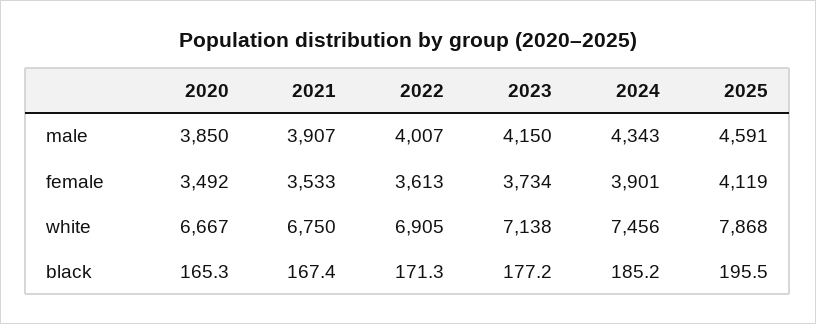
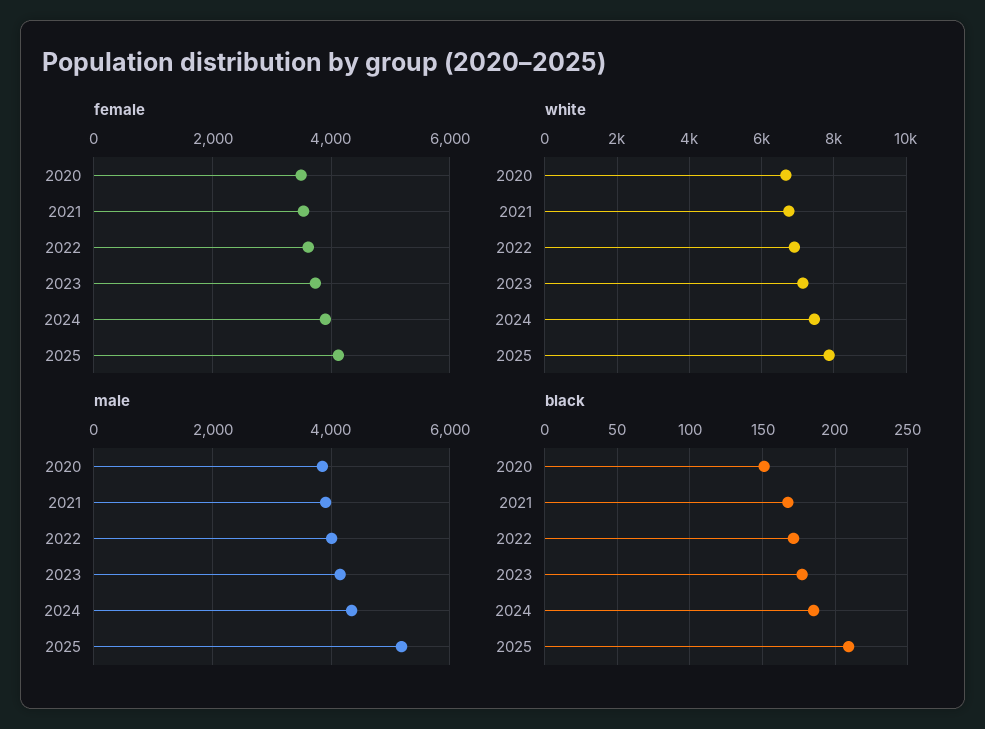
  {
    "male": {
      "2020": 3850,
      "2021": 3907,
      "2022": 4007,
      "2023": 4150,
      "2024": 4343,
-     "2025": 4591
+     "2025": 5200
    },
    "female": {
      "2020": 3492,
      "2021": 3533,
      "2022": 3613,
      "2023": 3734,
      "2024": 3901,
      "2025": 4119
    },
    "white": {
      "2020": 6667,
      "2021": 6750,
      "2022": 6905,
      "2023": 7138,
      "2024": 7456,
      "2025": 7868
    },
    "black": {
-     "2020": 165.3,
+     "2020": 150,
      "2021": 167.4,
      "2022": 171.3,
      "2023": 177.2,
      "2024": 185.2,
-     "2025": 195.5
+     "2025": 210
    }
  }

